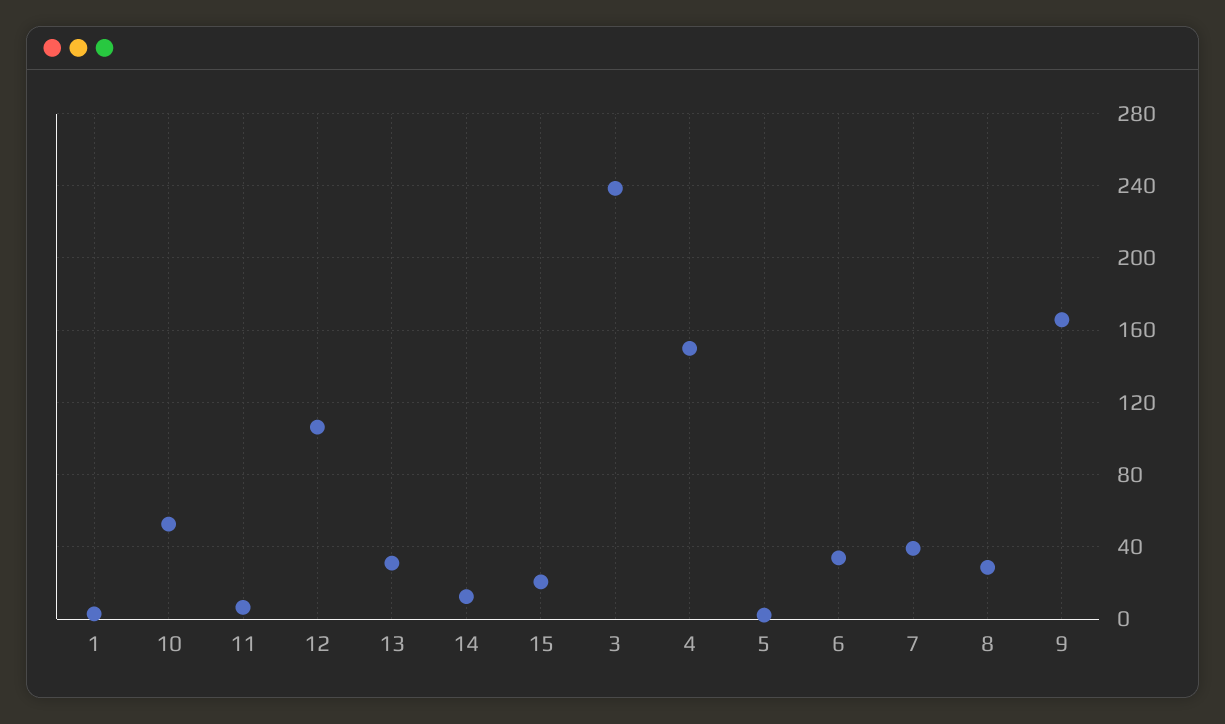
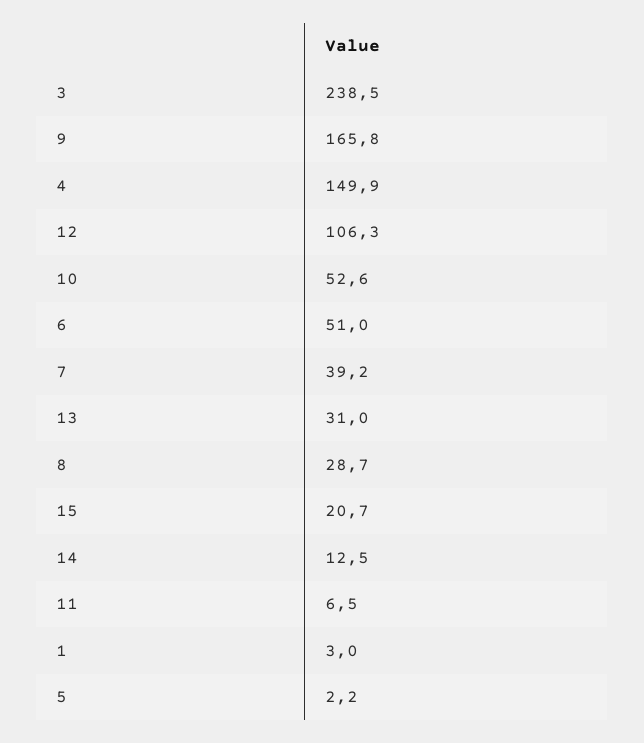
  {
    "1": 3,
    "10": 52.6,
    "11": 6.5,
    "12": 106.3,
    "13": 31,
    "14": 12.5,
    "15": 20.7,
    "3": 238.5,
    "4": 149.9,
    "5": 2.2,
-   "6": 35,
+   "6": 51,
    "7": 39.2,
    "8": 28.7,
    "9": 165.8
  }

